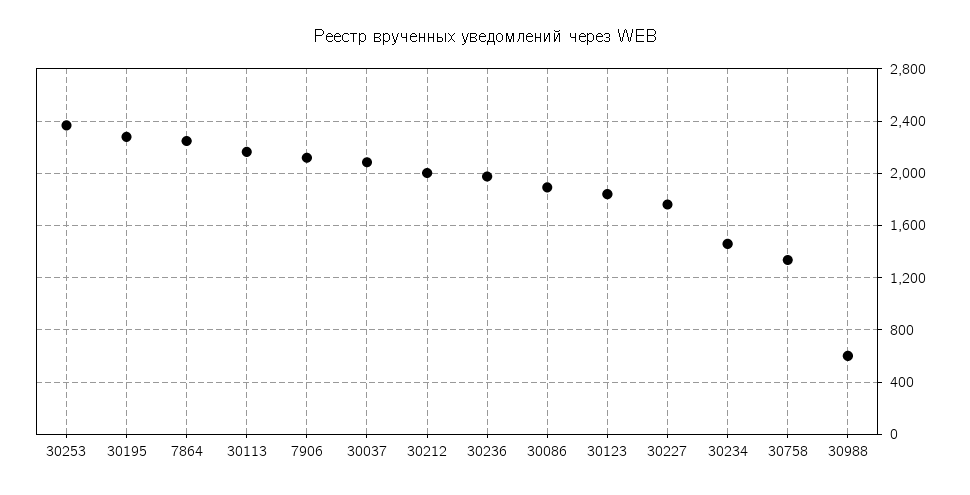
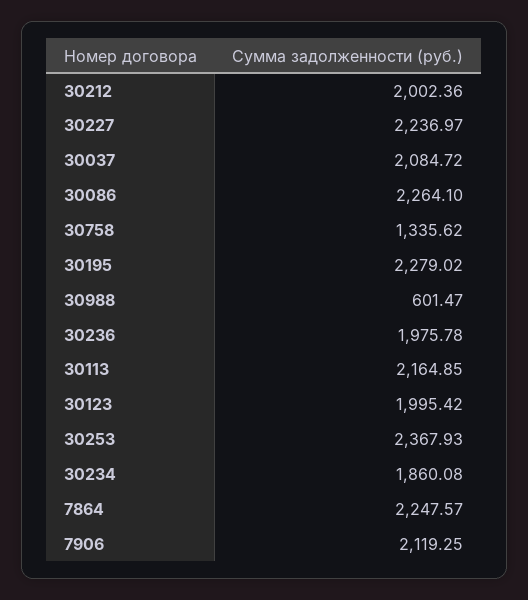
  {
    "30253": 2367.93,
    "30195": 2279.02,
    "7864": 2247.57,
    "30113": 2164.85,
    "7906": 2119.25,
    "30037": 2084.72,
    "30212": 2002.36,
    "30236": 1975.78,
-   "30086": 1900,
+   "30086": 2264.1,
-   "30123": 1850,
+   "30123": 1995.42,
-   "30227": 1750,
+   "30227": 2236.97,
-   "30234": 1450,
+   "30234": 1860.08,
    "30758": 1335.62,
    "30988": 601.47
  }

